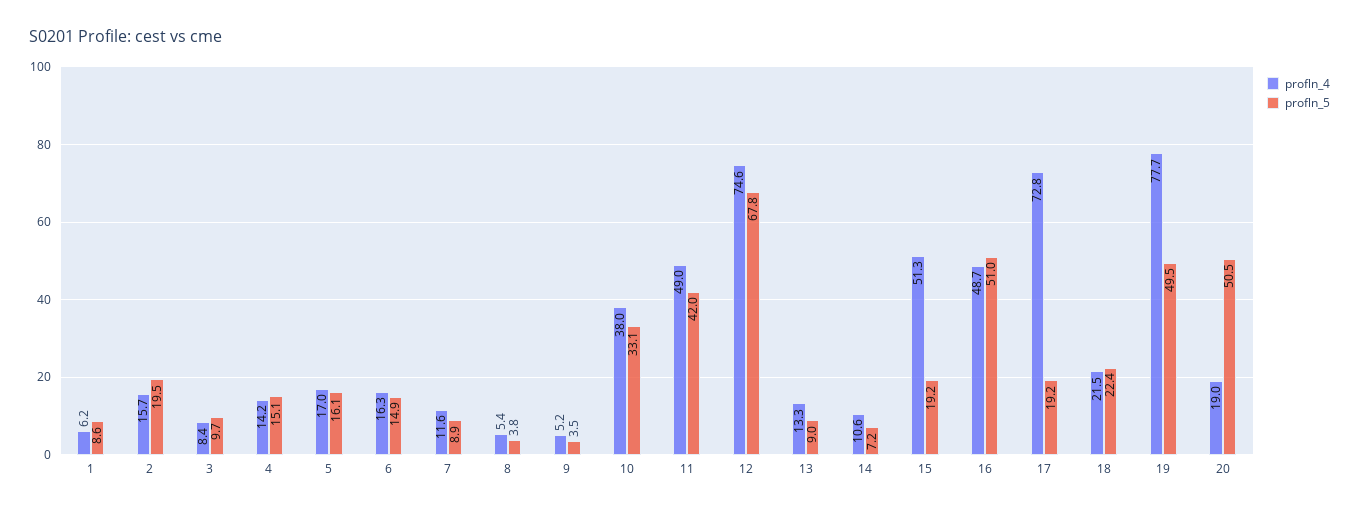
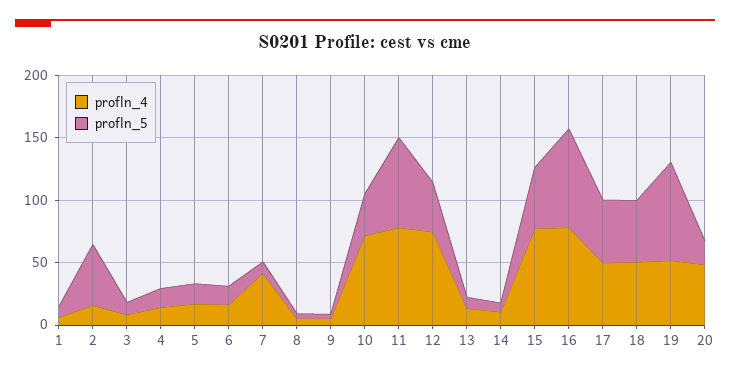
  {
    "profln_4": {
      "1": 6.2,
      "2": 15.7,
      "3": 8.4,
      "4": 14.2,
      "5": 17,
      "6": 16.3,
-     "7": 11.6,
+     "7": 40,
      "8": 5.4,
      "9": 5.2,
-     "10": 38,
+     "10": 70,
-     "11": 49,
+     "11": 80,
      "12": 74.6,
      "13": 13.3,
      "14": 10.6,
-     "15": 51.3,
+     "15": 80,
-     "16": 48.7,
+     "16": 80,
-     "17": 72.8,
+     "17": 50,
-     "18": 21.5,
+     "18": 50,
-     "19": 77.7,
+     "19": 50,
-     "20": 19
+     "20": 50
    },
    "profln_5": {
      "1": 8.6,
-     "2": 19.5,
+     "2": 50,
      "3": 9.7,
      "4": 15.1,
      "5": 16.1,
      "6": 14.9,
      "7": 8.9,
      "8": 3.8,
      "9": 3.5,
      "10": 33.1,
-     "11": 42,
+     "11": 70,
-     "12": 67.8,
+     "12": 40,
      "13": 9,
      "14": 7.2,
-     "15": 19.2,
+     "15": 50,
-     "16": 51,
+     "16": 80,
-     "17": 19.2,
+     "17": 50,
-     "18": 22.4,
+     "18": 50,
-     "19": 49.5,
+     "19": 80,
-     "20": 50.5
+     "20": 20
    }
  }

